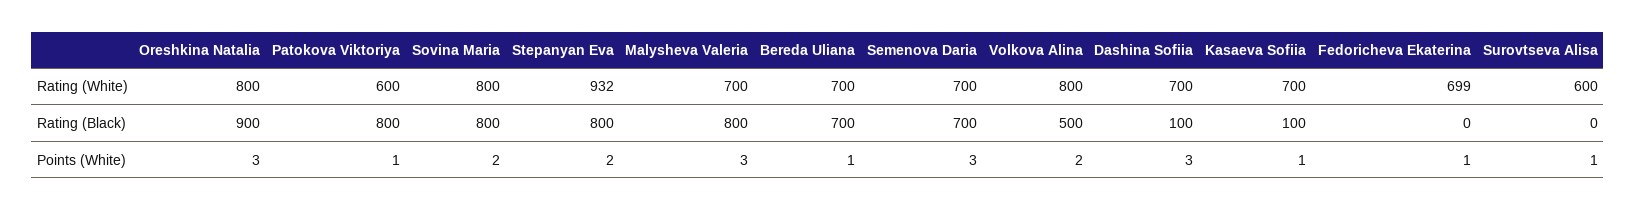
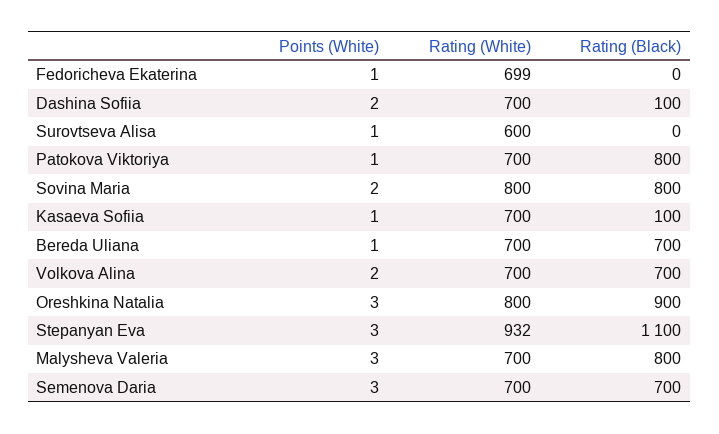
  {
    "Oreshkina Natalia": {
      "Rating (White)": 800,
      "Rating (Black)": 900,
      "Points (White)": 3
    },
    "Patokova Viktoriya": {
-     "Rating (White)": 600,
+     "Rating (White)": 700,
      "Rating (Black)": 800,
      "Points (White)": 1
    },
    "Sovina Maria": {
      "Rating (White)": 800,
      "Rating (Black)": 800,
      "Points (White)": 2
    },
    "Stepanyan Eva": {
      "Rating (White)": 932,
-     "Rating (Black)": 800,
+     "Rating (Black)": 1100,
-     "Points (White)": 2
+     "Points (White)": 3
    },
    "Malysheva Valeria": {
      "Rating (White)": 700,
      "Rating (Black)": 800,
      "Points (White)": 3
    },
    "Bereda Uliana": {
      "Rating (White)": 700,
      "Rating (Black)": 700,
      "Points (White)": 1
    },
    "Semenova Daria": {
      "Rating (White)": 700,
      "Rating (Black)": 700,
      "Points (White)": 3
    },
    "Volkova Alina": {
-     "Rating (White)": 800,
+     "Rating (White)": 700,
-     "Rating (Black)": 500,
+     "Rating (Black)": 700,
      "Points (White)": 2
    },
    "Dashina Sofiia": {
      "Rating (White)": 700,
      "Rating (Black)": 100,
-     "Points (White)": 3
+     "Points (White)": 2
    },
    "Kasaeva Sofiia": {
      "Rating (White)": 700,
      "Rating (Black)": 100,
      "Points (White)": 1
    },
    "Fedoricheva Ekaterina": {
      "Rating (White)": 699,
      "Rating (Black)": 0,
      "Points (White)": 1
    },
    "Surovtseva Alisa": {
      "Rating (White)": 600,
      "Rating (Black)": 0,
      "Points (White)": 1
    }
  }

